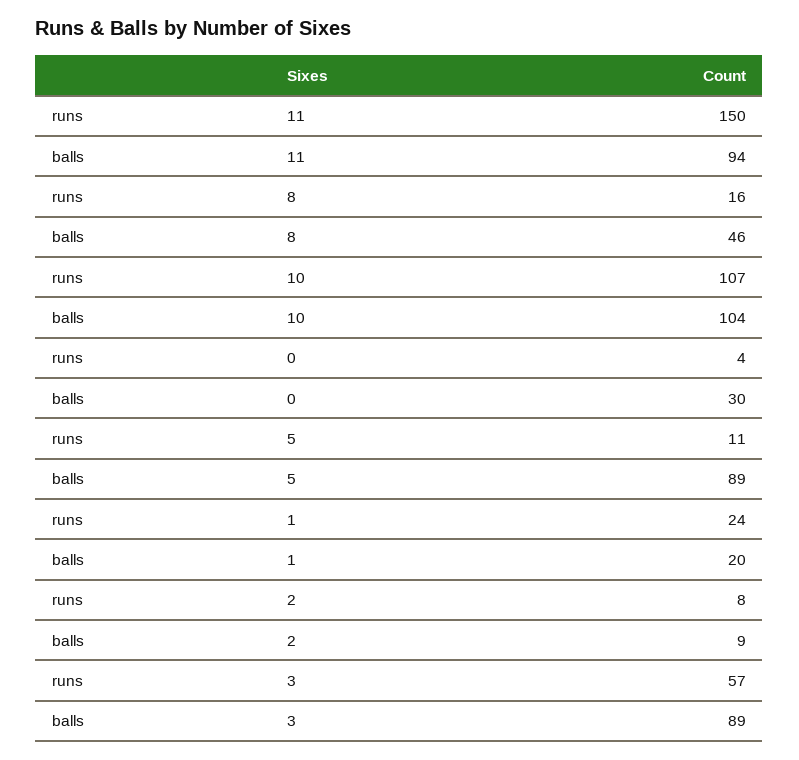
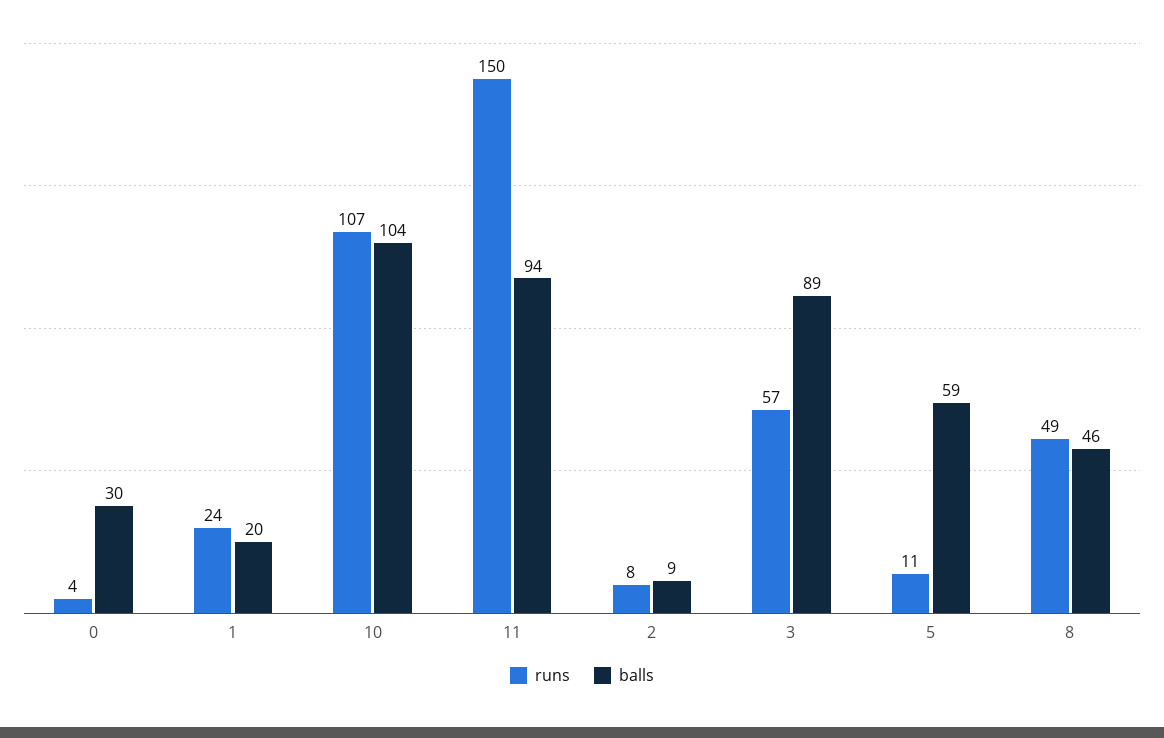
  {
    "runs": {
      "11": 150,
-     "8": 16,
+     "8": 49,
      "10": 107,
      "0": 4,
      "5": 11,
      "1": 24,
      "2": 8,
      "3": 57
    },
    "balls": {
      "11": 94,
      "8": 46,
      "10": 104,
      "0": 30,
-     "5": 89,
+     "5": 59,
      "1": 20,
      "2": 9,
      "3": 89
    }
  }

